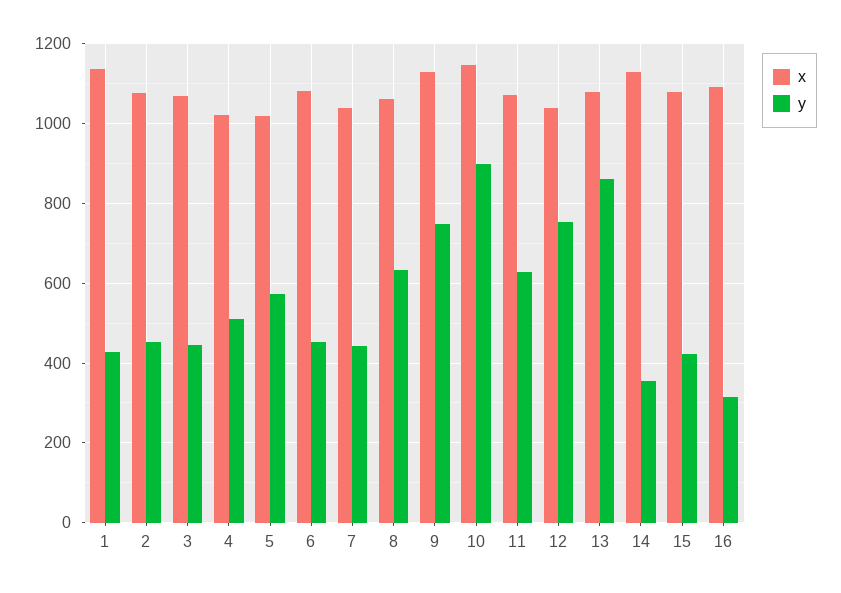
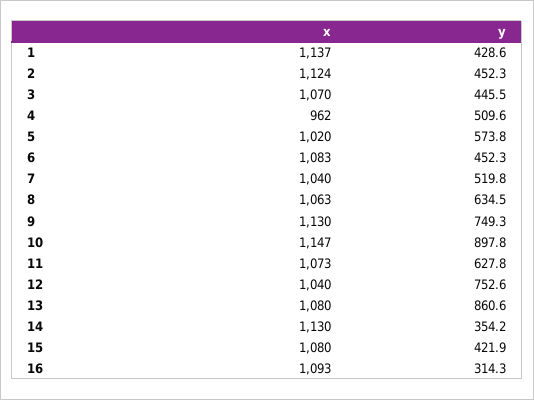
  {
    "x": {
      "1": 1137,
-     "2": 1080,
+     "2": 1124,
      "3": 1070,
-     "4": 1020,
+     "4": 962,
      "5": 1020,
      "6": 1083,
      "7": 1040,
      "8": 1063,
      "9": 1130,
      "10": 1147,
      "11": 1073,
      "12": 1040,
      "13": 1080,
      "14": 1130,
      "15": 1080,
      "16": 1093
    },
    "y": {
      "1": 428.6,
      "2": 452.3,
      "3": 445.5,
      "4": 509.6,
      "5": 573.8,
      "6": 452.3,
-     "7": 440,
+     "7": 519.8,
      "8": 634.5,
      "9": 749.3,
      "10": 897.8,
      "11": 627.8,
      "12": 752.6,
      "13": 860.6,
      "14": 354.2,
      "15": 421.9,
      "16": 314.3
    }
  }

